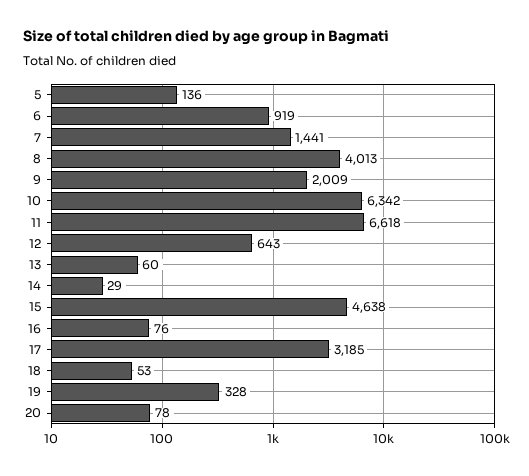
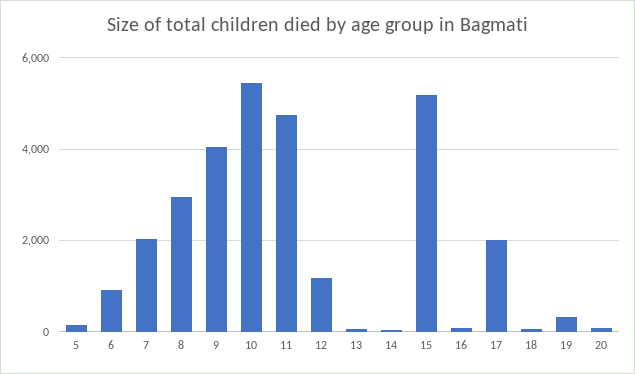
  {
    "5": 136,
    "6": 919,
-   "7": 1441,
+   "7": 2000,
-   "8": 4013,
+   "8": 3000,
-   "9": 2009,
+   "9": 4000,
-   "10": 6342,
+   "10": 5400,
-   "11": 6618,
+   "11": 4800,
-   "12": 643,
+   "12": 1200,
    "13": 60,
    "14": 29,
-   "15": 4638,
+   "15": 5200,
    "16": 76,
-   "17": 3185,
+   "17": 2000,
    "18": 53,
    "19": 328,
    "20": 78
  }

